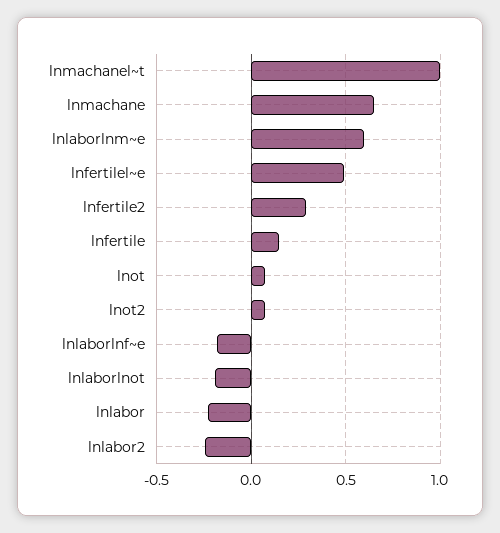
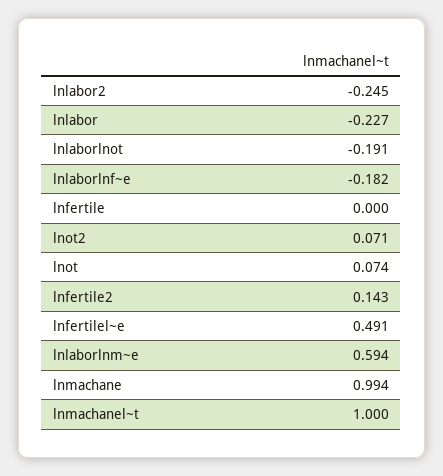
  {
    "lnmachanel~t": 1,
-   "lnmachane": 0.65,
+   "lnmachane": 0.994,
    "lnlaborlnm~e": 0.594,
    "lnfertilel~e": 0.491,
-   "lnfertile2": 0.3,
+   "lnfertile2": 0.143,
-   "lnfertile": 0.15,
+   "lnfertile": 0,
    "lnot": 0.074,
    "lnot2": 0.071,
    "lnlaborlnf~e": -0.182,
    "lnlaborlnot": -0.191,
    "lnlabor": -0.227,
    "lnlabor2": -0.245
  }

